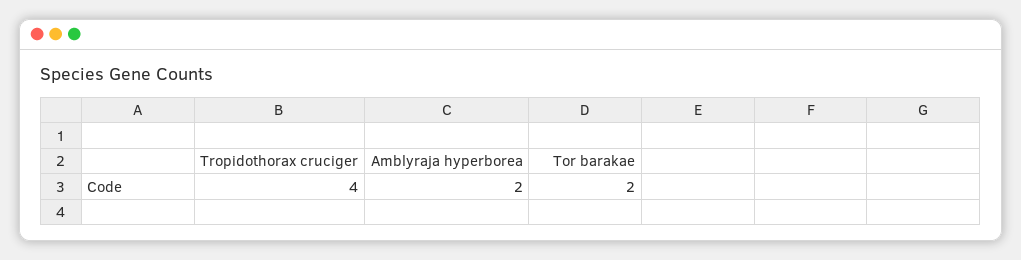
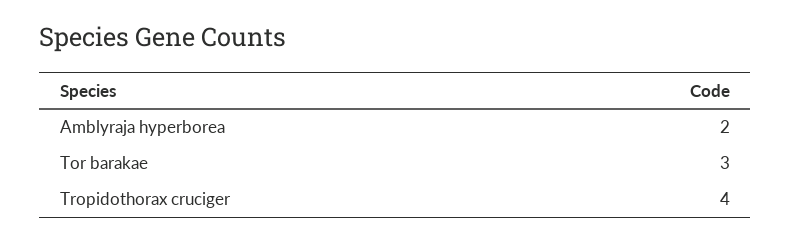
  {
    "Tropidothorax cruciger": 4,
    "Amblyraja hyperborea": 2,
-   "Tor barakae": 2
+   "Tor barakae": 3
  }

